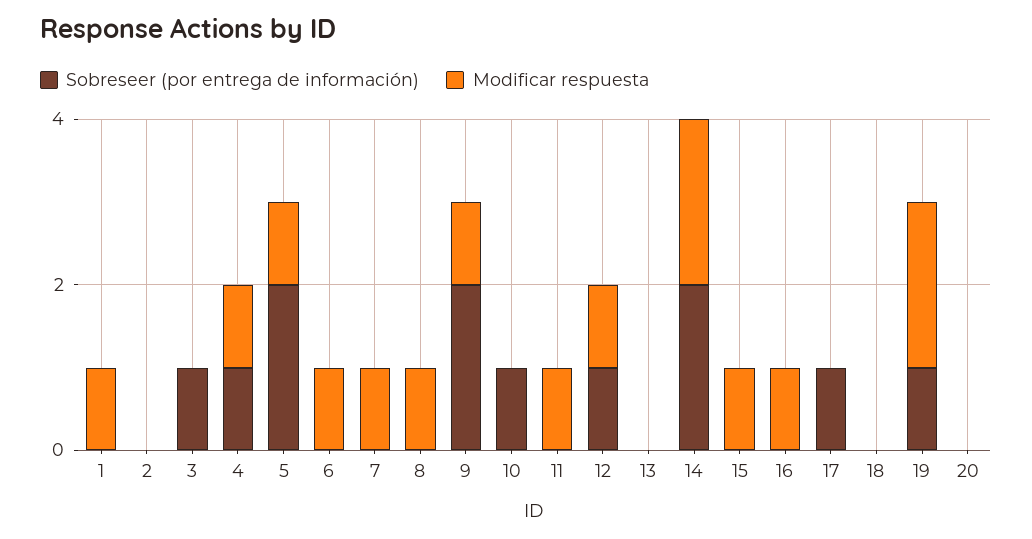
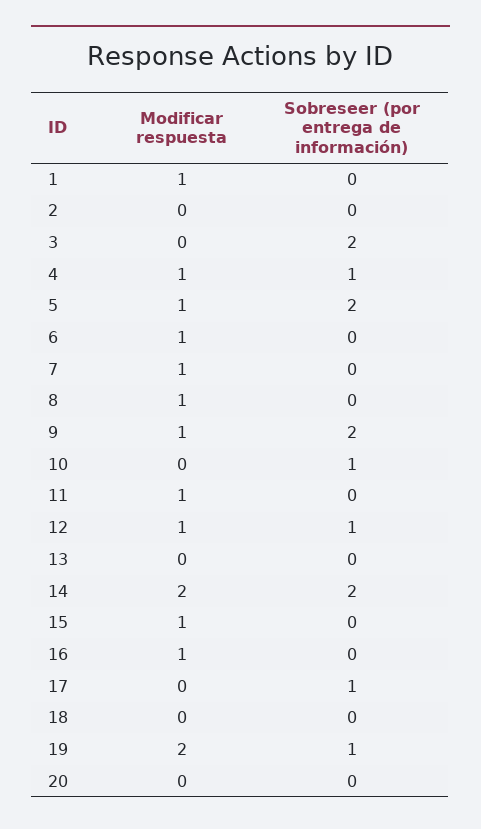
  {
    "Sobreseer (por entrega de información)": {
      "1": 0,
      "2": 0,
-     "3": 1,
+     "3": 2,
      "4": 1,
      "5": 2,
      "6": 0,
      "7": 0,
      "8": 0,
      "9": 2,
      "10": 1,
      "11": 0,
      "12": 1,
      "13": 0,
      "14": 2,
      "15": 0,
      "16": 0,
      "17": 1,
      "18": 0,
      "19": 1,
      "20": 0
    },
    "Modificar respuesta": {
      "1": 1,
      "2": 0,
      "3": 0,
      "4": 1,
      "5": 1,
      "6": 1,
      "7": 1,
      "8": 1,
      "9": 1,
      "10": 0,
      "11": 1,
      "12": 1,
      "13": 0,
      "14": 2,
      "15": 1,
      "16": 1,
      "17": 0,
      "18": 0,
      "19": 2,
      "20": 0
    }
  }

